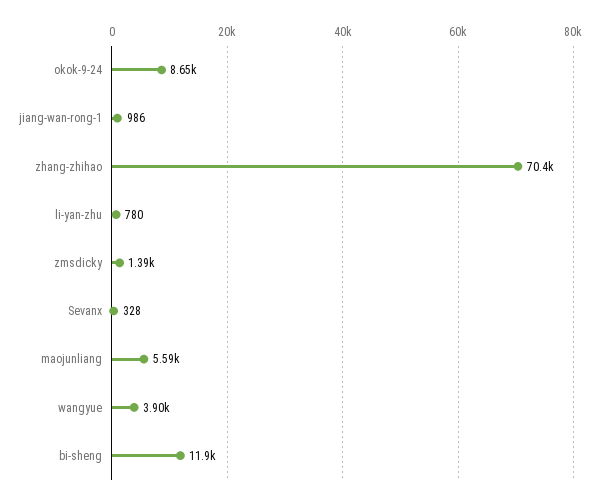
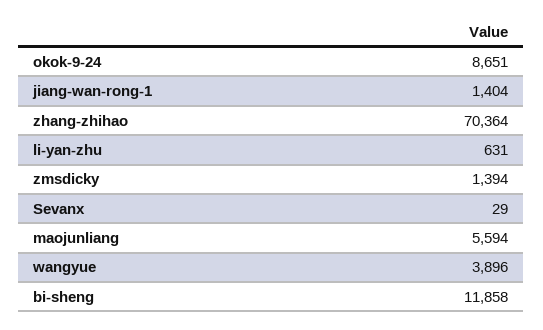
  {
    "okok-9-24": 8651,
-   "jiang-wan-rong-1": 986,
+   "jiang-wan-rong-1": 1404,
    "zhang-zhihao": 70364,
-   "li-yan-zhu": 780,
+   "li-yan-zhu": 631,
    "zmsdicky": 1394,
-   "Sevanx": 328,
+   "Sevanx": 29,
    "maojunliang": 5594,
    "wangyue": 3896,
    "bi-sheng": 11858
  }

